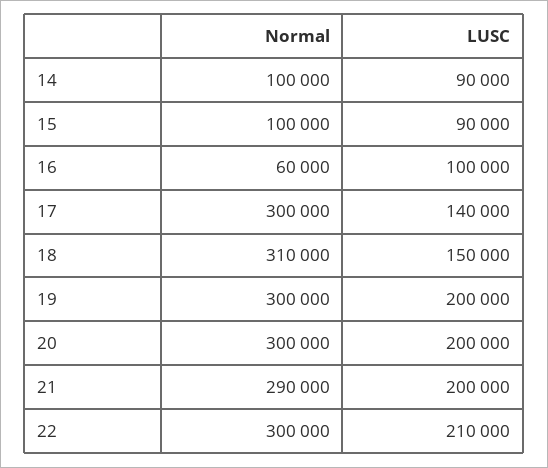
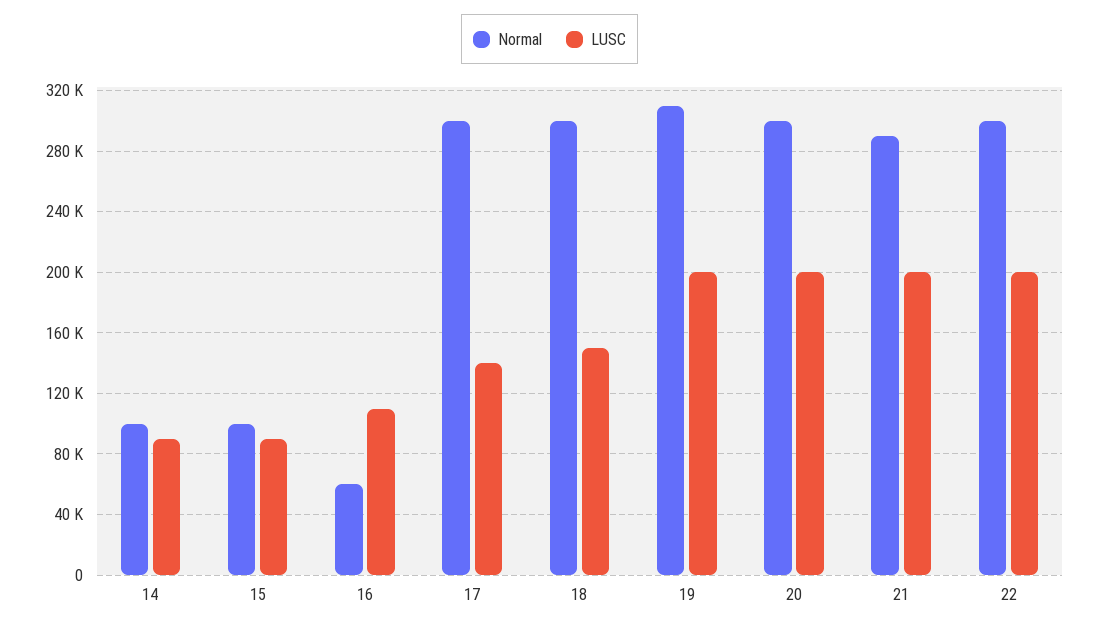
  {
    "Normal": {
      "14": 100000,
      "15": 100000,
      "16": 60000,
      "17": 300000,
-     "18": 310000,
+     "18": 300000,
-     "19": 300000,
+     "19": 310000,
      "20": 300000,
      "21": 290000,
      "22": 300000
    },
    "LUSC": {
      "14": 90000,
      "15": 90000,
-     "16": 100000,
+     "16": 110000,
      "17": 140000,
      "18": 150000,
      "19": 200000,
      "20": 200000,
      "21": 200000,
-     "22": 210000
+     "22": 200000
    }
  }

